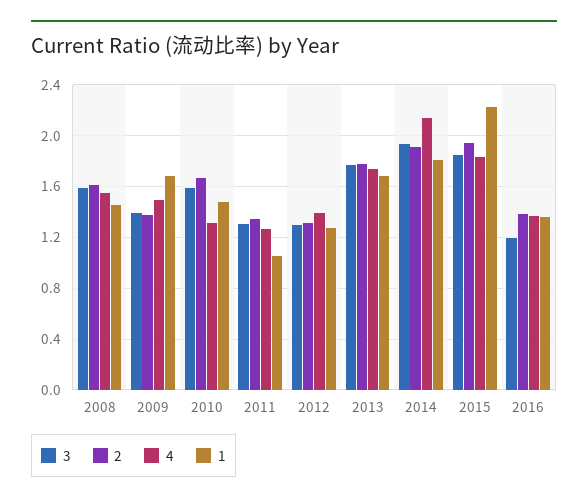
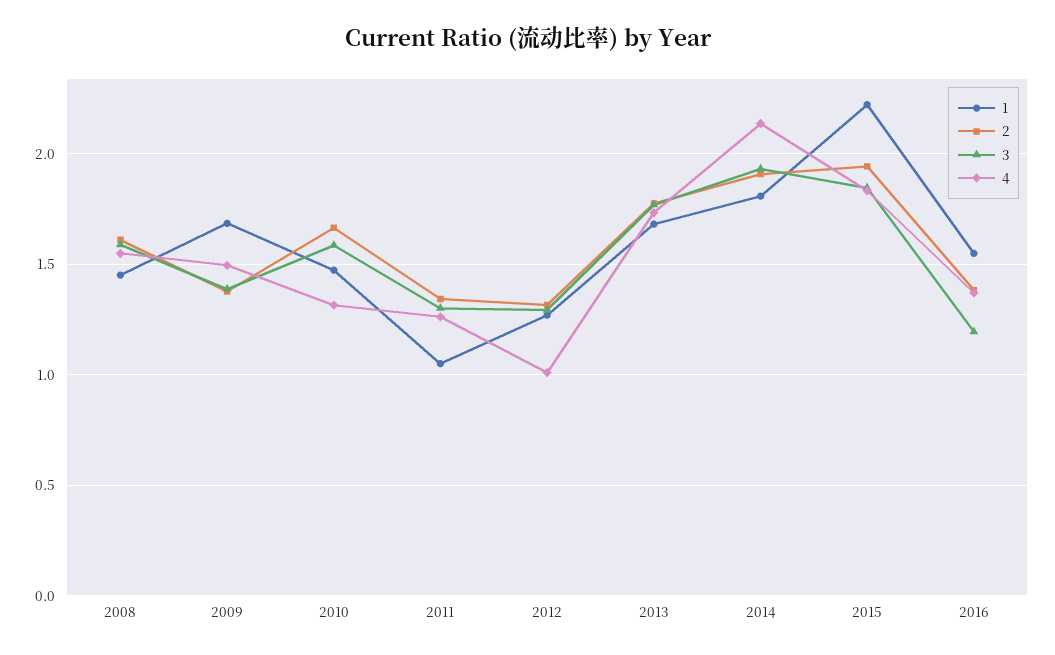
  {
    "3": {
      "2008": 1.6,
      "2009": 1.4,
      "2010": 1.6,
      "2011": 1.3,
      "2012": 1.3,
      "2013": 1.75,
      "2014": 1.95,
      "2015": 1.85,
      "2016": 1.2
    },
    "2": {
      "2008": 1.6,
      "2009": 1.4,
      "2010": 1.65,
      "2011": 1.35,
      "2012": 1.3,
      "2013": 1.8,
      "2014": 1.9,
      "2015": 1.95,
      "2016": 1.4
    },
    "4": {
      "2008": 1.55,
      "2009": 1.5,
      "2010": 1.3,
      "2011": 1.25,
-     "2012": 1.4,
+     "2012": 1,
      "2013": 1.75,
      "2014": 2.15,
      "2015": 1.85,
      "2016": 1.35
    },
    "1": {
      "2008": 1.45,
      "2009": 1.7,
      "2010": 1.45,
      "2011": 1.05,
      "2012": 1.25,
      "2013": 1.7,
      "2014": 1.8,
      "2015": 2.2,
-     "2016": 1.35
+     "2016": 1.55
    }
  }

